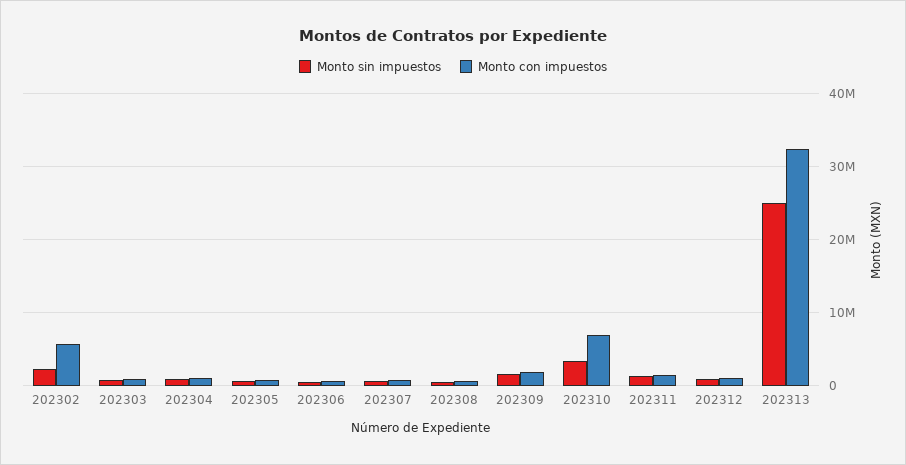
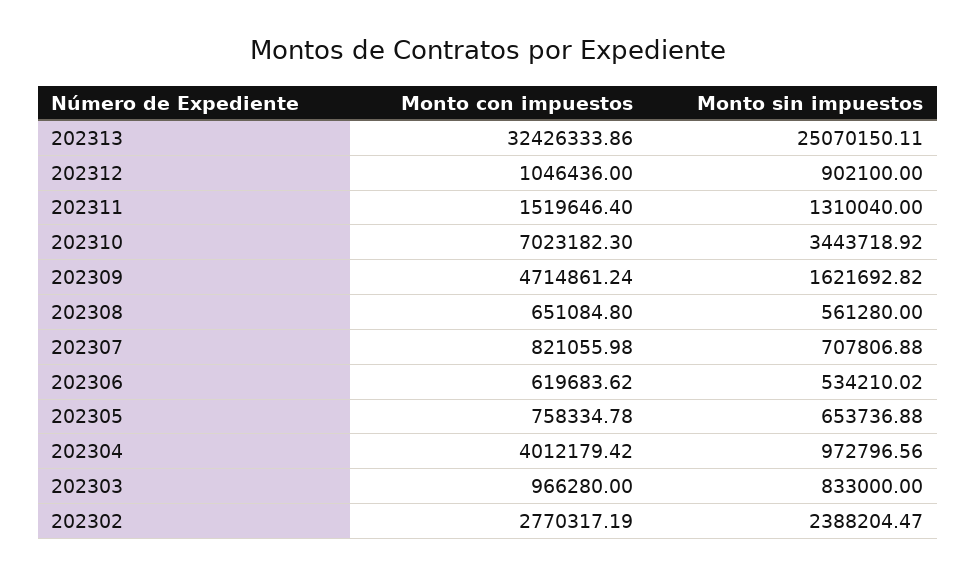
  {
    "Monto sin impuestos": {
      "202302": 2388204.47,
      "202303": 833000,
      "202304": 972796.56,
      "202305": 653736.88,
      "202306": 534210.02,
      "202307": 707806.88,
      "202308": 561280,
      "202309": 1621692.82,
      "202310": 3443718.92,
      "202311": 1310040,
      "202312": 902100,
      "202313": 25070150.11
    },
    "Monto con impuestos": {
-     "202302": 6000000,
+     "202302": 2770317.19,
      "202303": 966280,
-     "202304": 1000000,
+     "202304": 4012179.42,
      "202305": 758334.78,
      "202306": 619683.62,
      "202307": 821055.98,
      "202308": 651084.8,
-     "202309": 2000000,
+     "202309": 4714861.24,
      "202310": 7023182.3,
      "202311": 1519646.4,
      "202312": 1046436,
      "202313": 32426333.86
    }
  }

